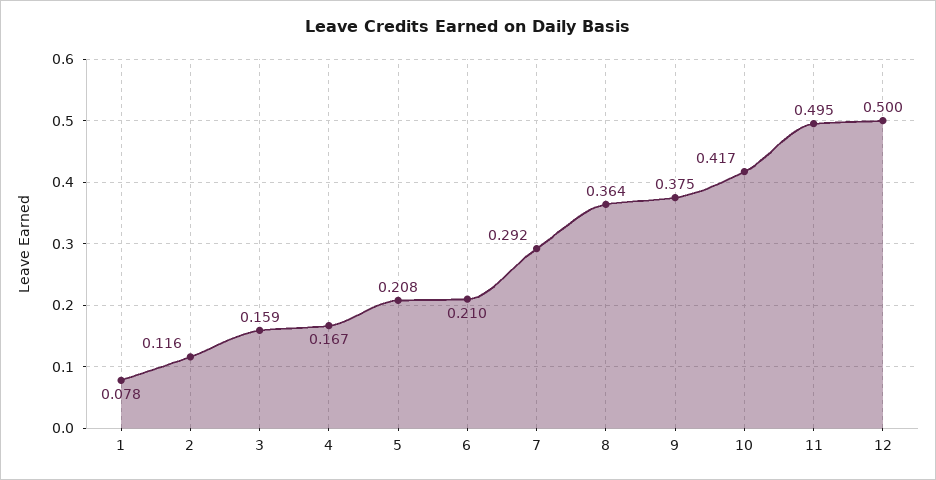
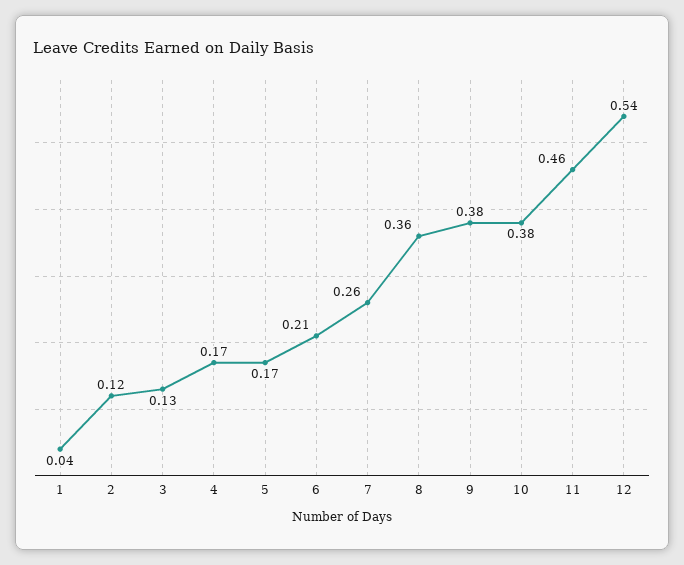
  {
-   "1": 0.078,
+   "1": 0.04,
    "2": 0.116,
-   "3": 0.159,
+   "3": 0.13,
    "4": 0.167,
-   "5": 0.208,
+   "5": 0.17,
    "6": 0.21,
-   "7": 0.292,
+   "7": 0.26,
    "8": 0.364,
    "9": 0.375,
-   "10": 0.417,
+   "10": 0.38,
-   "11": 0.495,
+   "11": 0.46,
-   "12": 0.5
+   "12": 0.54
  }

